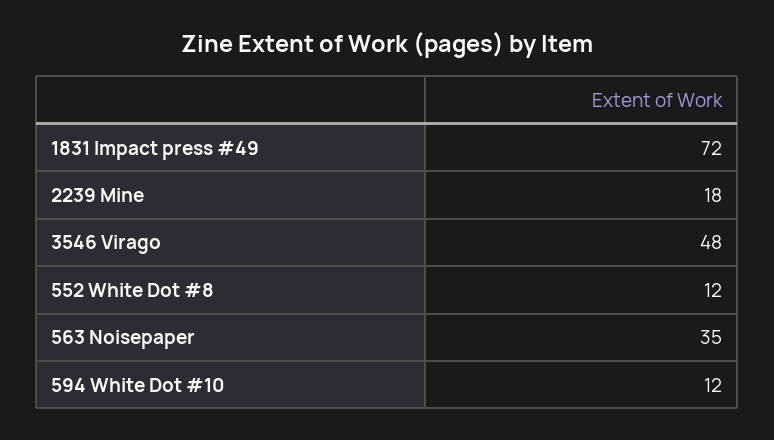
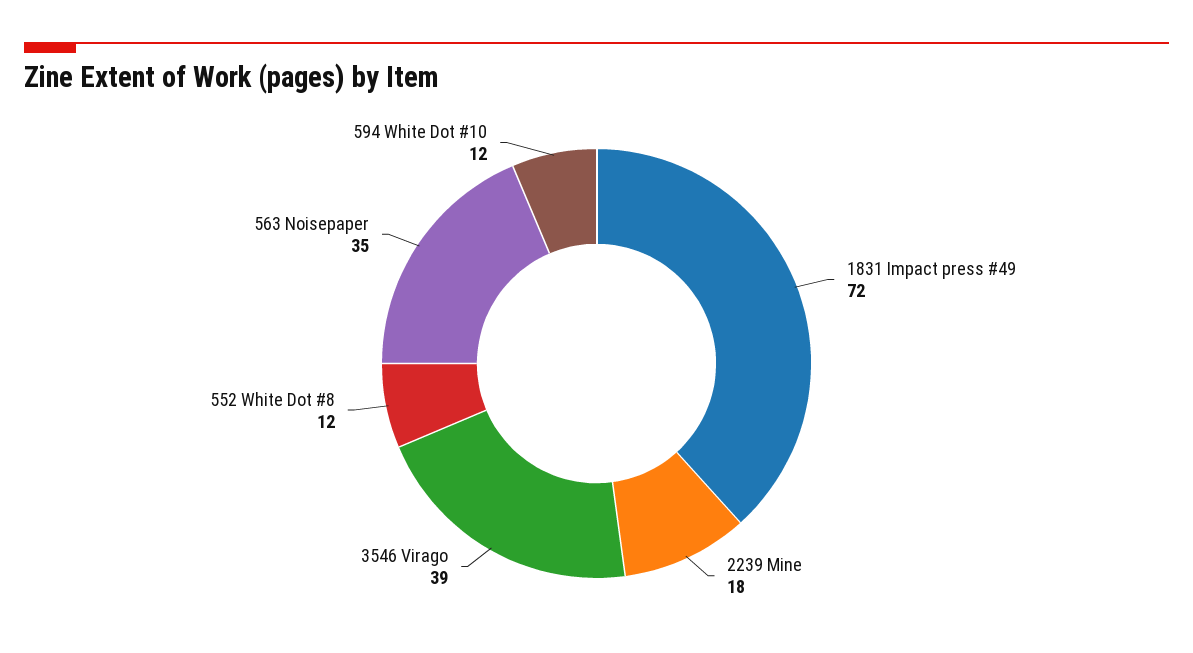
  {
    "1831 Impact press #49": 72,
    "2239 Mine": 18,
-   "3546 Virago": 48,
+   "3546 Virago": 39,
    "552 White Dot #8": 12,
    "563 Noisepaper": 35,
    "594 White Dot #10": 12
  }

